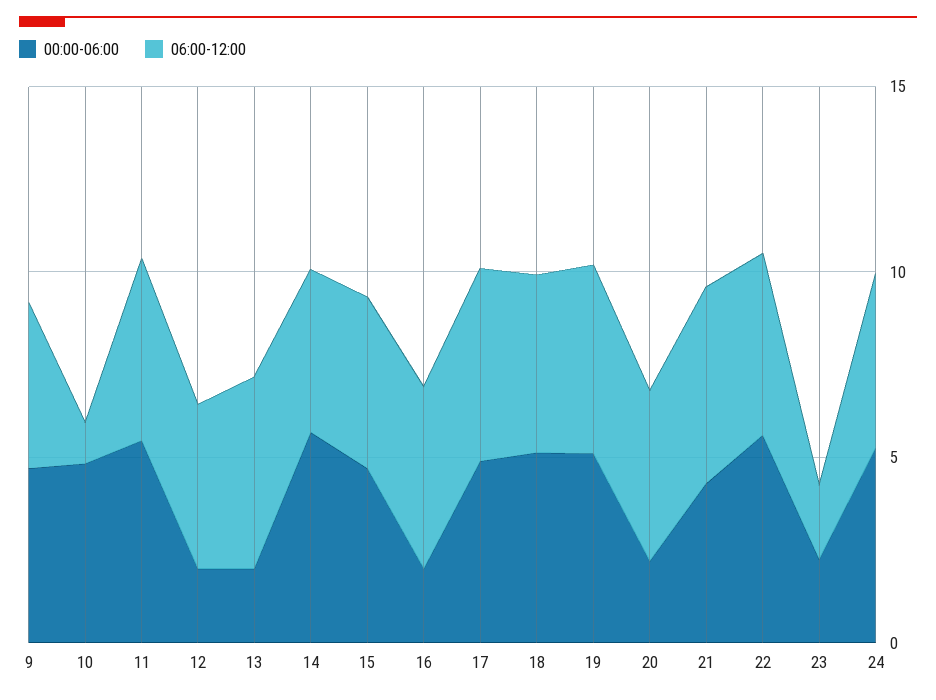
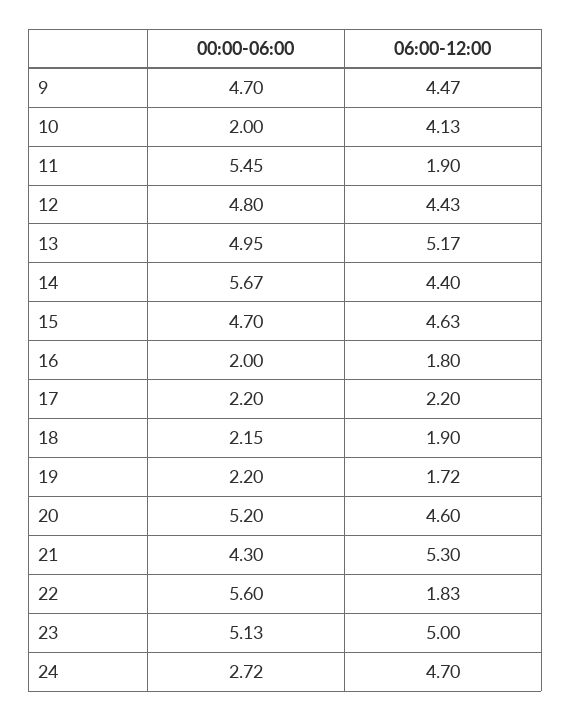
  {
    "00:00-06:00": {
      "9": 4.7,
-     "10": 5,
+     "10": 2,
      "11": 5.45,
-     "12": 2,
+     "12": 4.8,
-     "13": 2,
+     "13": 4.95,
      "14": 5.67,
      "15": 4.7,
      "16": 2,
-     "17": 5,
+     "17": 2.2,
-     "18": 5,
+     "18": 2.15,
-     "19": 5,
+     "19": 2.2,
-     "20": 2,
+     "20": 5.2,
      "21": 4.3,
      "22": 5.6,
-     "23": 2,
+     "23": 5.13,
-     "24": 5
+     "24": 2.72
    },
    "06:00-12:00": {
      "9": 4.47,
-     "10": 1,
+     "10": 4.13,
-     "11": 5,
+     "11": 1.9,
      "12": 4.43,
      "13": 5.17,
      "14": 4.4,
      "15": 4.63,
-     "16": 5,
+     "16": 1.8,
-     "17": 5,
+     "17": 2.2,
-     "18": 5,
+     "18": 1.9,
-     "19": 5,
+     "19": 1.72,
      "20": 4.6,
      "21": 5.3,
-     "22": 5,
+     "22": 1.83,
-     "23": 2,
+     "23": 5,
      "24": 4.7
    }
  }

